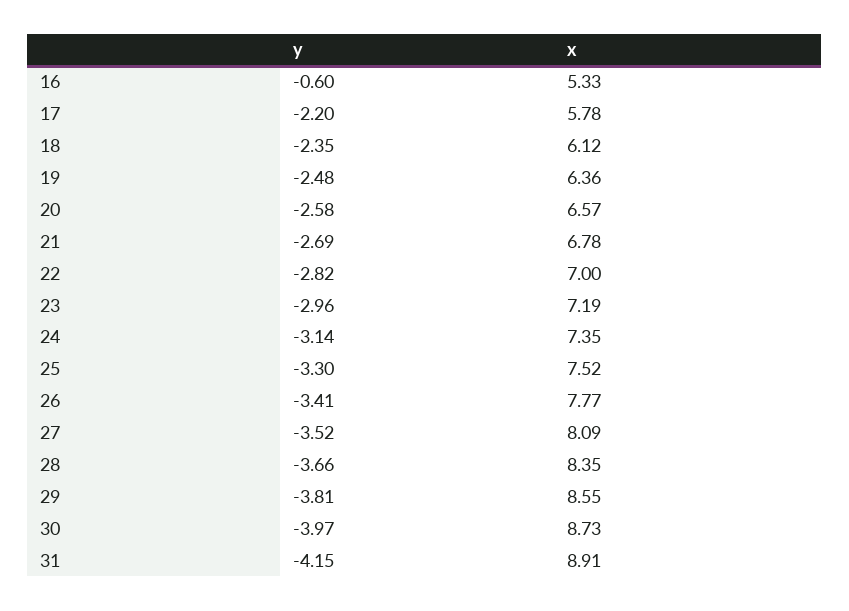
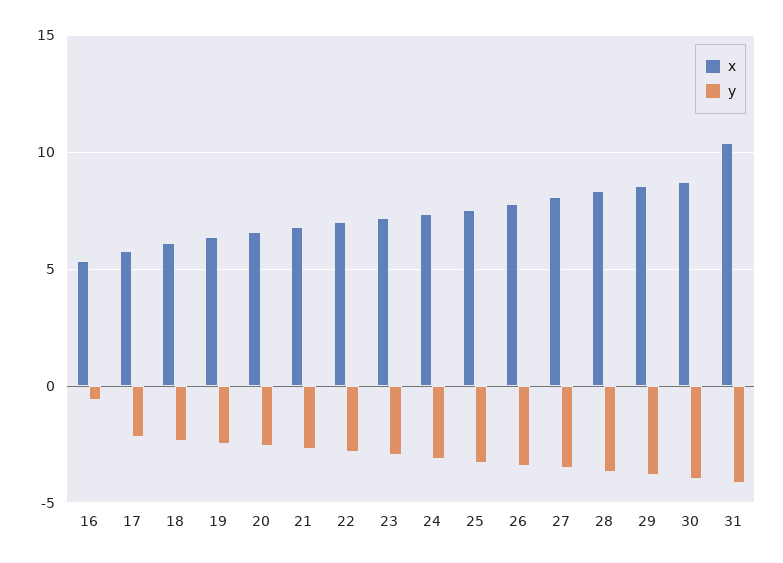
  {
    "y": {
      "16": -0.6,
      "17": -2.2,
      "18": -2.35,
      "19": -2.48,
      "20": -2.58,
      "21": -2.69,
      "22": -2.82,
      "23": -2.96,
      "24": -3.14,
      "25": -3.3,
      "26": -3.41,
      "27": -3.52,
      "28": -3.66,
      "29": -3.81,
      "30": -3.97,
      "31": -4.15
    },
    "x": {
      "16": 5.33,
      "17": 5.78,
      "18": 6.12,
      "19": 6.36,
      "20": 6.57,
      "21": 6.78,
      "22": 7,
      "23": 7.19,
      "24": 7.35,
      "25": 7.52,
      "26": 7.77,
      "27": 8.09,
      "28": 8.35,
      "29": 8.55,
      "30": 8.73,
-     "31": 8.91
+     "31": 10.5
    }
  }

